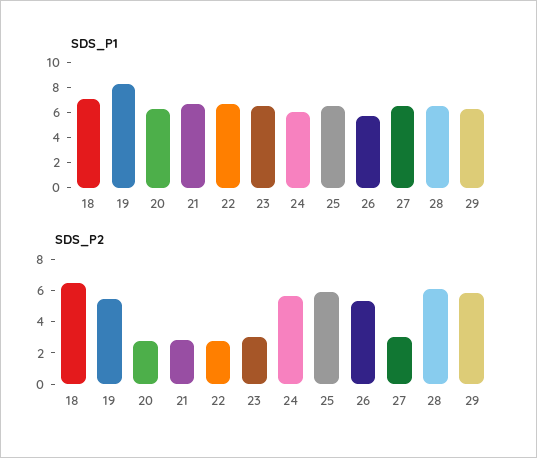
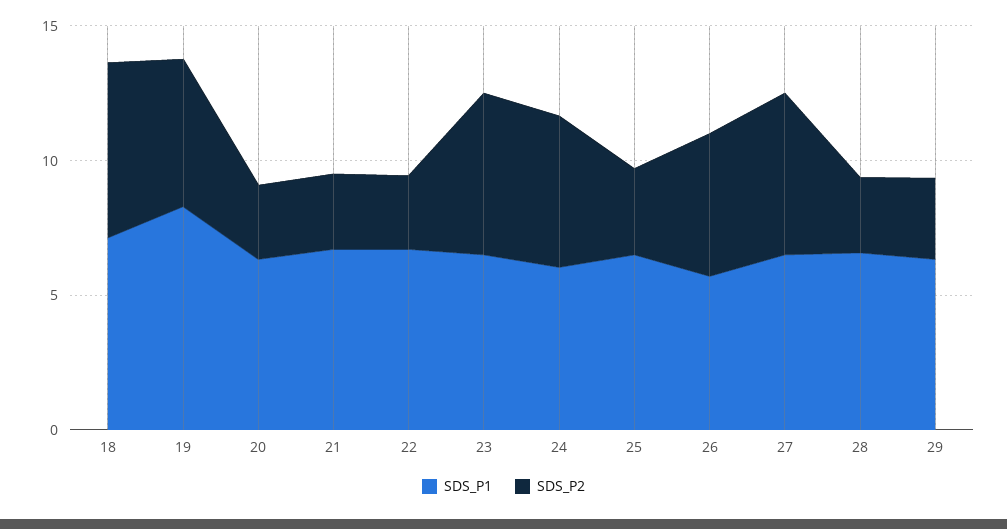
  {
    "SDS_P1": {
      "18": 7,
      "19": 8,
      "20": 6,
      "21": 7,
      "22": 7,
      "23": 7,
      "24": 6,
      "25": 7,
      "26": 6,
      "27": 7,
      "28": 7,
      "29": 6
    },
    "SDS_P2": {
      "18": 7,
      "19": 5,
      "20": 3,
      "21": 3,
      "22": 3,
-     "23": 3,
+     "23": 6,
      "24": 6,
-     "25": 6,
+     "25": 3,
      "26": 5,
-     "27": 3,
+     "27": 6,
-     "28": 6,
+     "28": 3,
-     "29": 6
+     "29": 3
    }
  }

